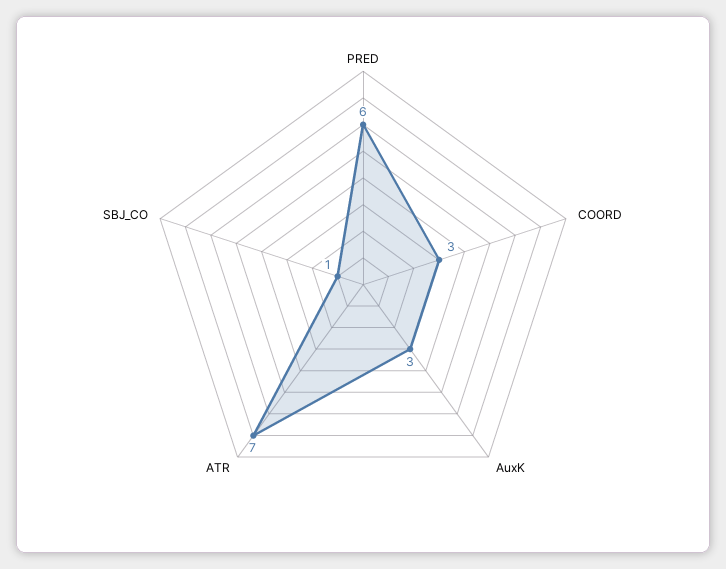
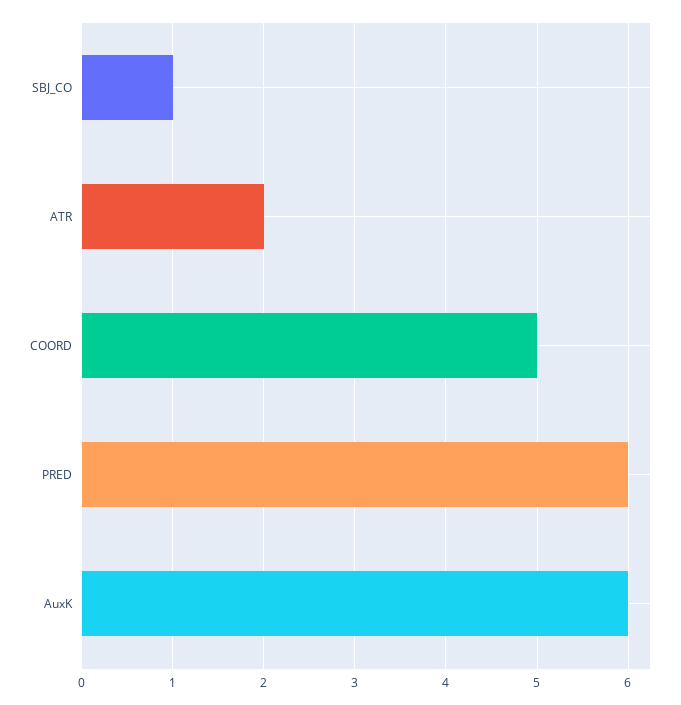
  {
    "PRED": 6,
-   "COORD": 3,
+   "COORD": 5,
-   "AuxK": 3,
+   "AuxK": 6,
-   "ATR": 7,
+   "ATR": 2,
    "SBJ_CO": 1
  }

